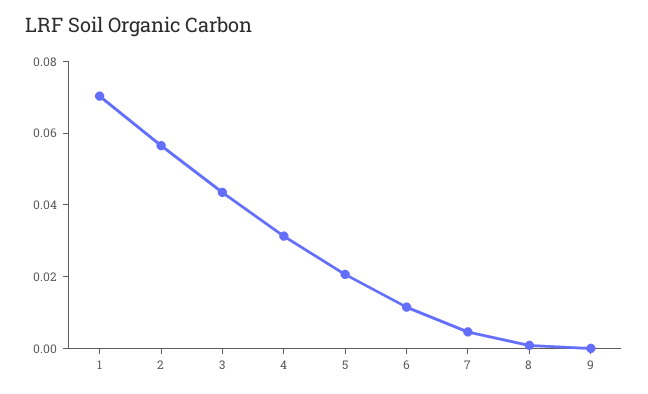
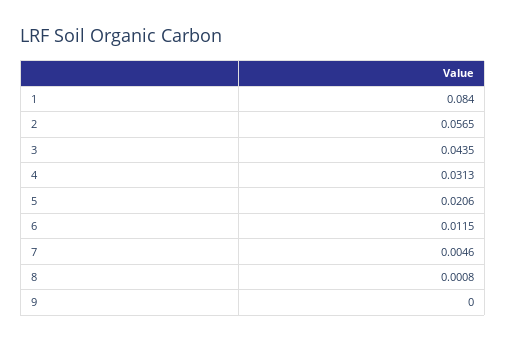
  {
-   "1": 0.07,
+   "1": 0.084,
    "2": 0.0565,
    "3": 0.0435,
    "4": 0.0313,
    "5": 0.0206,
    "6": 0.0115,
    "7": 0.0046,
    "8": 0.0008,
    "9": 0
  }

